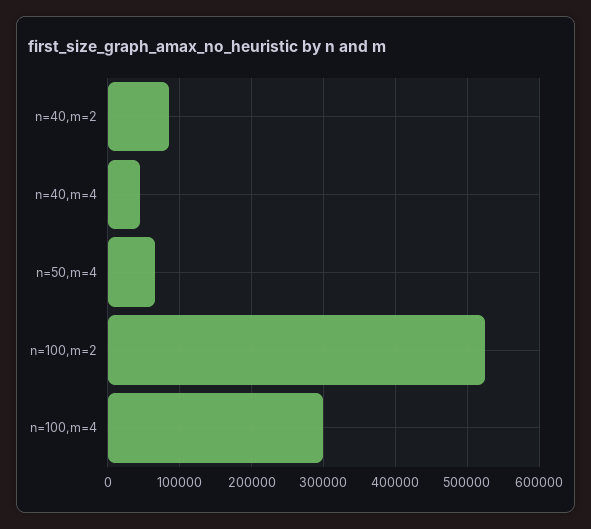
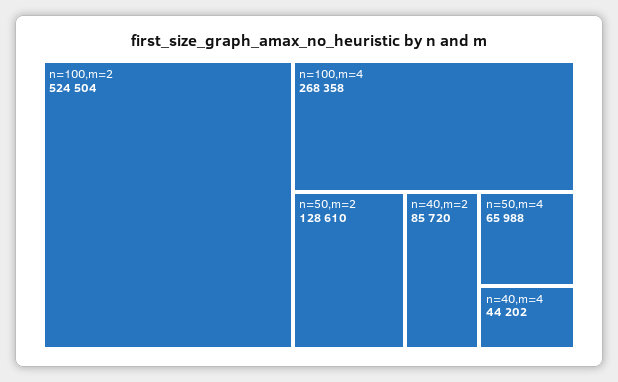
  {
    "n=40,m=2": 85720,
    "n=40,m=4": 44202,
    "n=50,m=4": 65988,
    "n=100,m=2": 524504,
-   "n=100,m=4": 300000
+   "n=100,m=4": 268358,
+   "n=50,m=2": 128610
  }

